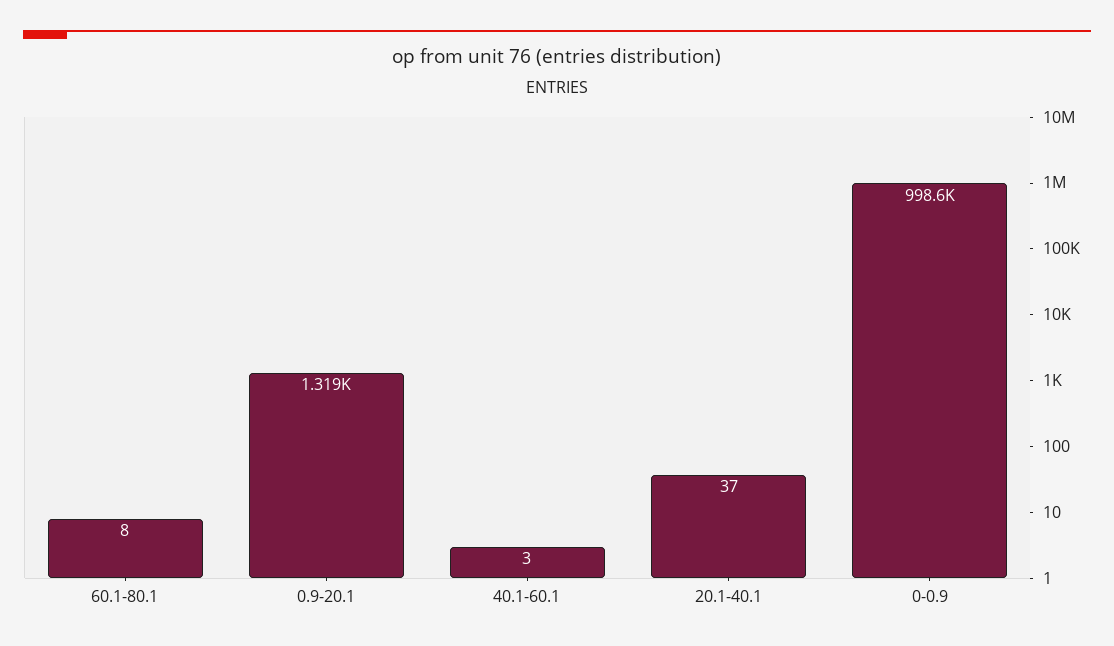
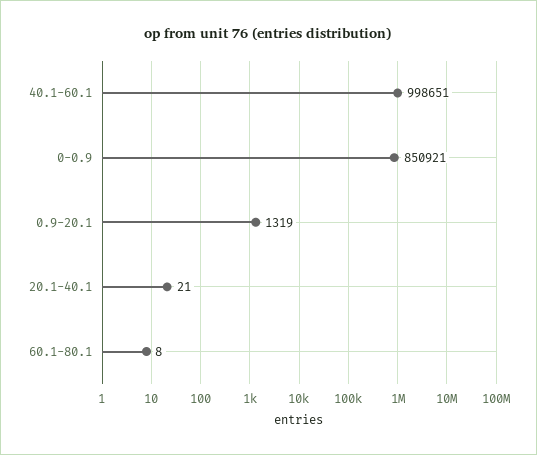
  {
    "60.1-80.1": 8,
    "0.9-20.1": 1319,
-   "40.1-60.1": 3,
+   "40.1-60.1": 998651,
-   "20.1-40.1": 37,
+   "20.1-40.1": 21,
-   "0-0.9": 998600
+   "0-0.9": 850921
  }

